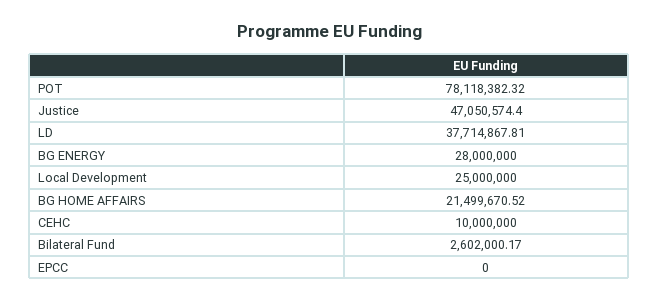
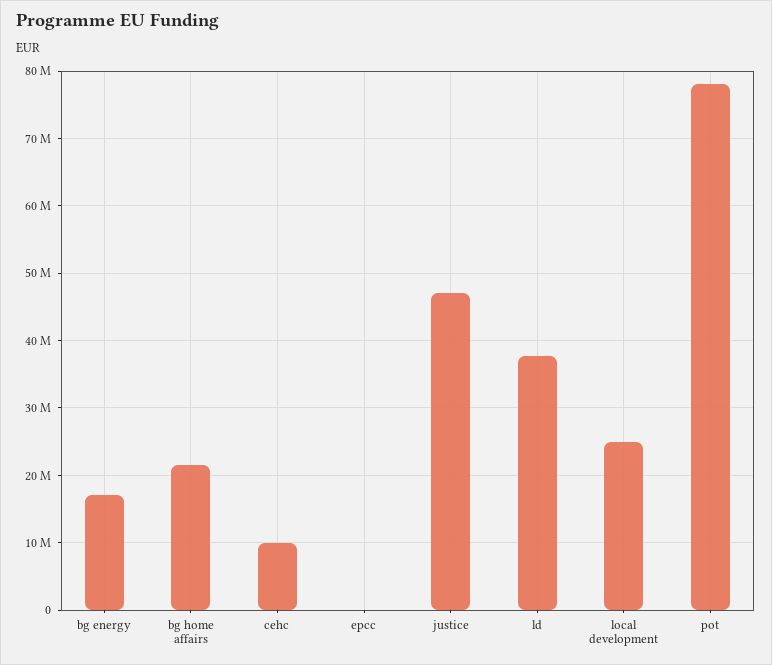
  {
    "POT": 78118382.32,
    "Justice": 47050574.4,
    "LD": 37714867.81,
-   "BG ENERGY": 28000000,
+   "BG ENERGY": 17000000,
    "Local Development": 25000000,
    "BG HOME AFFAIRS": 21499670.52,
    "CEHC": 10000000,
-   "Bilateral Fund": 2602000.17,
    "EPCC": 0
  }

